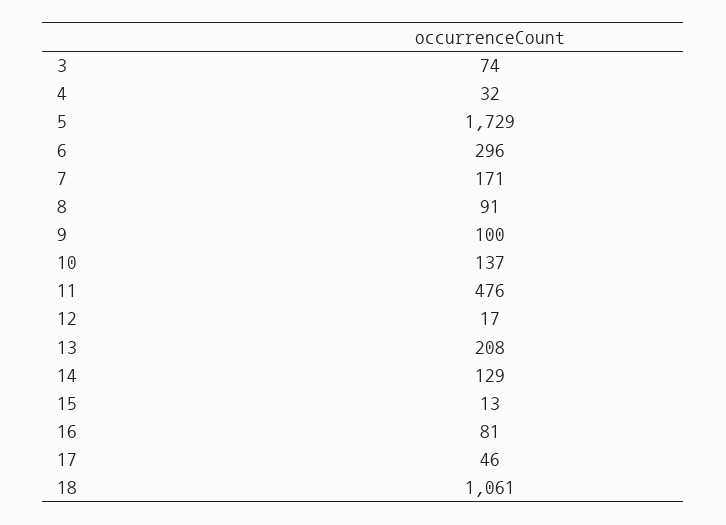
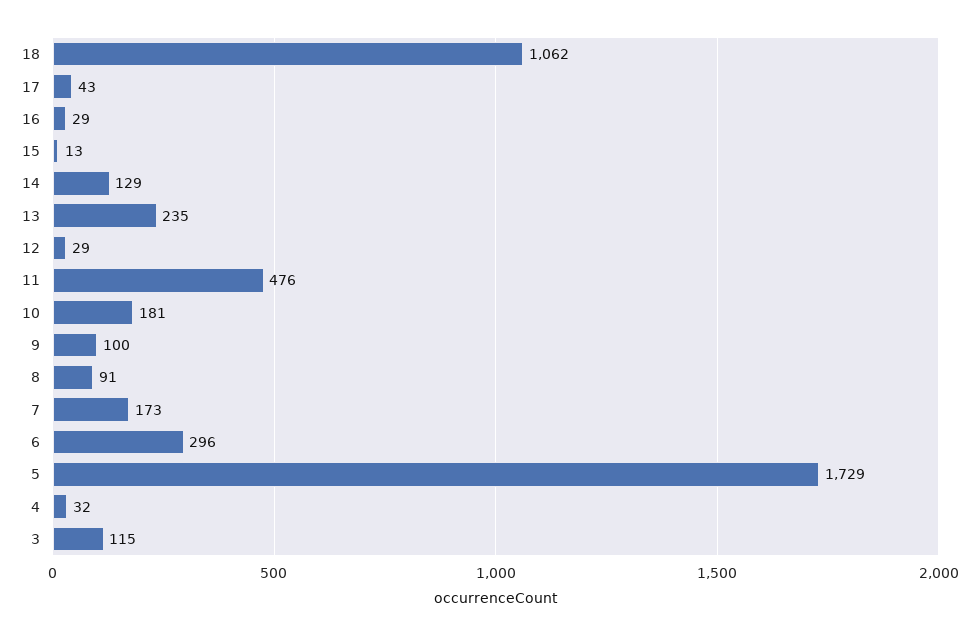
  {
-   "3": 74,
+   "3": 115,
    "4": 32,
    "5": 1729,
    "6": 296,
-   "7": 171,
+   "7": 173,
    "8": 91,
    "9": 100,
-   "10": 137,
+   "10": 181,
    "11": 476,
-   "12": 17,
+   "12": 29,
-   "13": 208,
+   "13": 235,
    "14": 129,
    "15": 13,
-   "16": 81,
+   "16": 29,
-   "17": 46,
+   "17": 43,
-   "18": 1061
+   "18": 1062
  }

